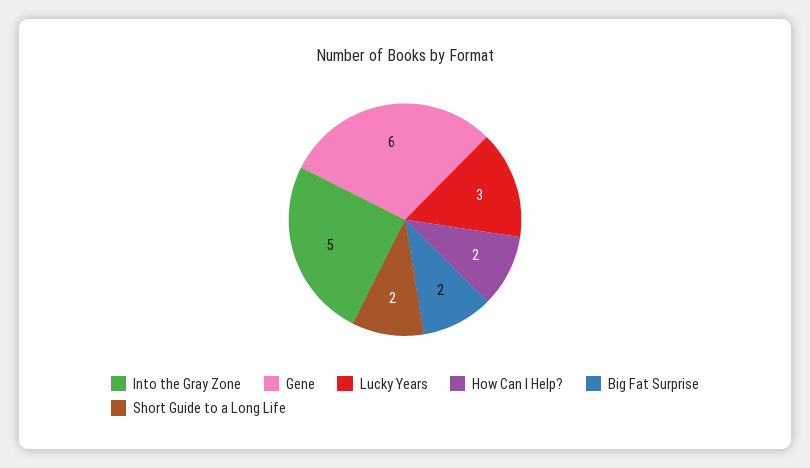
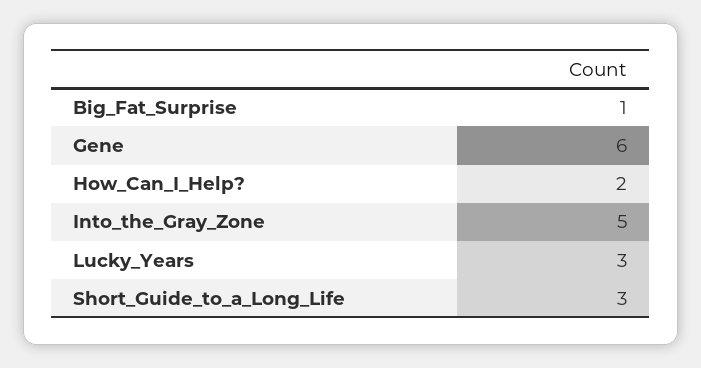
  {
    "Into the Gray Zone": 5,
    "Gene": 6,
    "Lucky Years": 3,
    "How Can I Help?": 2,
-   "Big Fat Surprise": 2,
+   "Big Fat Surprise": 1,
-   "Short Guide to a Long Life": 2
+   "Short Guide to a Long Life": 3
  }

